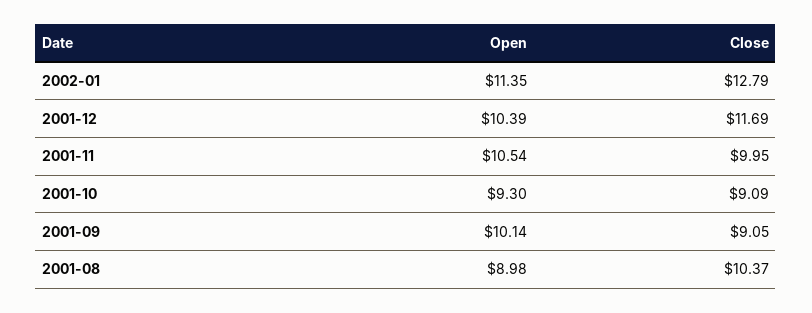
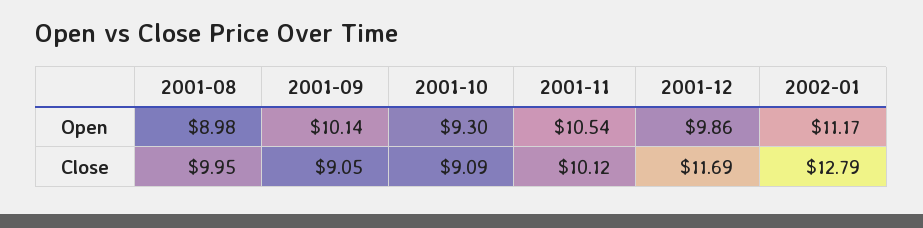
  {
    "Open": {
-     "2002-01": 11.35,
+     "2002-01": 11.17,
-     "2001-12": 10.39,
+     "2001-12": 9.86,
      "2001-11": 10.54,
      "2001-10": 9.3,
      "2001-09": 10.14,
      "2001-08": 8.98
    },
    "Close": {
      "2002-01": 12.79,
      "2001-12": 11.69,
-     "2001-11": 9.95,
+     "2001-11": 10.12,
      "2001-10": 9.09,
      "2001-09": 9.05,
-     "2001-08": 10.37
+     "2001-08": 9.95
    }
  }

